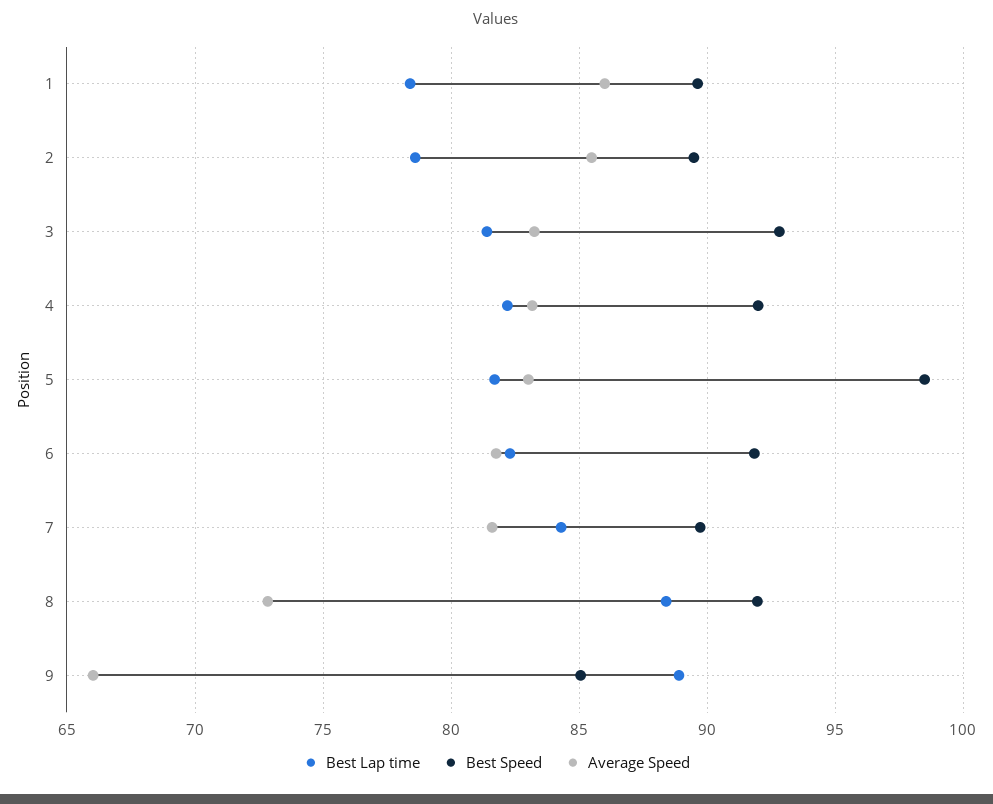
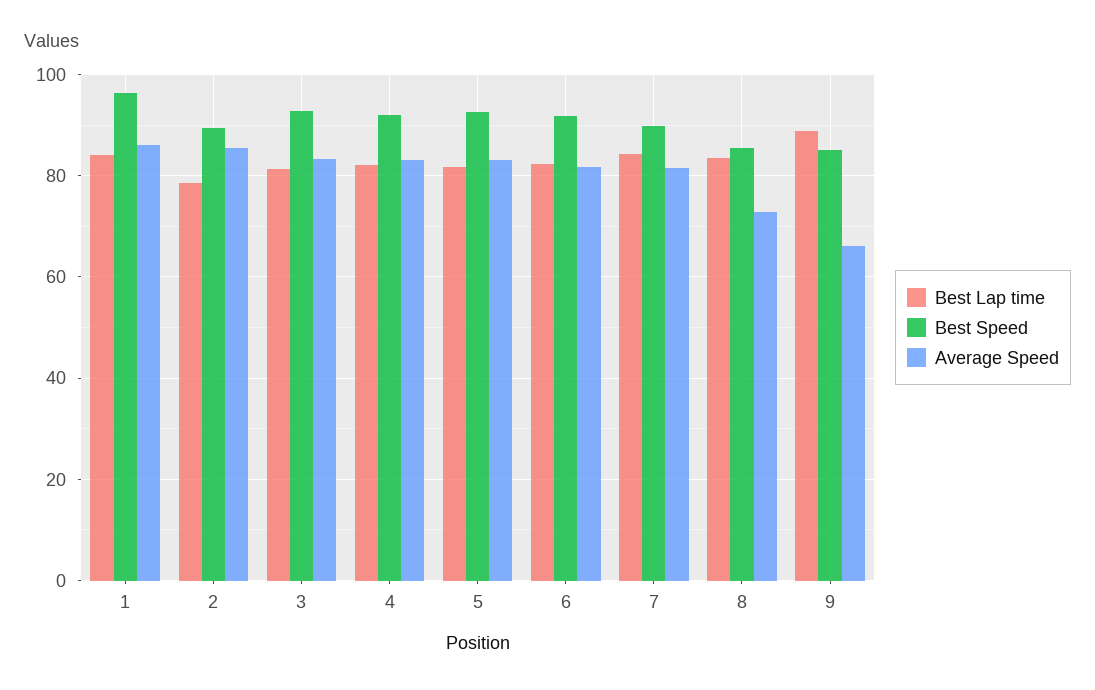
  {
    "Best Lap time": {
-     "1": 78.5,
+     "1": 84,
      "2": 78.5,
      "3": 81.5,
      "4": 82,
      "5": 81.5,
      "6": 82.5,
      "7": 84.5,
-     "8": 88.5,
+     "8": 84,
      "9": 89
    },
    "Best Speed": {
-     "1": 89.5,
+     "1": 96,
      "2": 89.5,
      "3": 93,
      "4": 92,
-     "5": 98.5,
+     "5": 92,
      "6": 92,
      "7": 89.5,
-     "8": 92,
+     "8": 86,
      "9": 85
    },
    "Average Speed": {
      "1": 86,
      "2": 85.5,
      "3": 83.5,
      "4": 83,
      "5": 83,
      "6": 82,
      "7": 81.5,
      "8": 73,
      "9": 66
    }
  }

